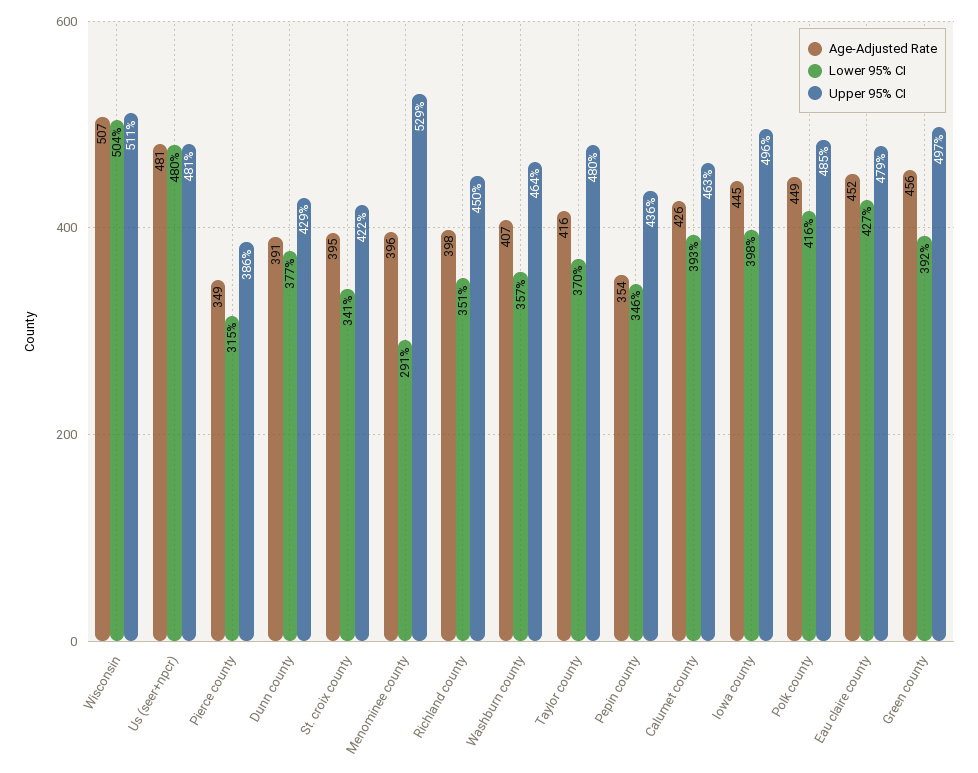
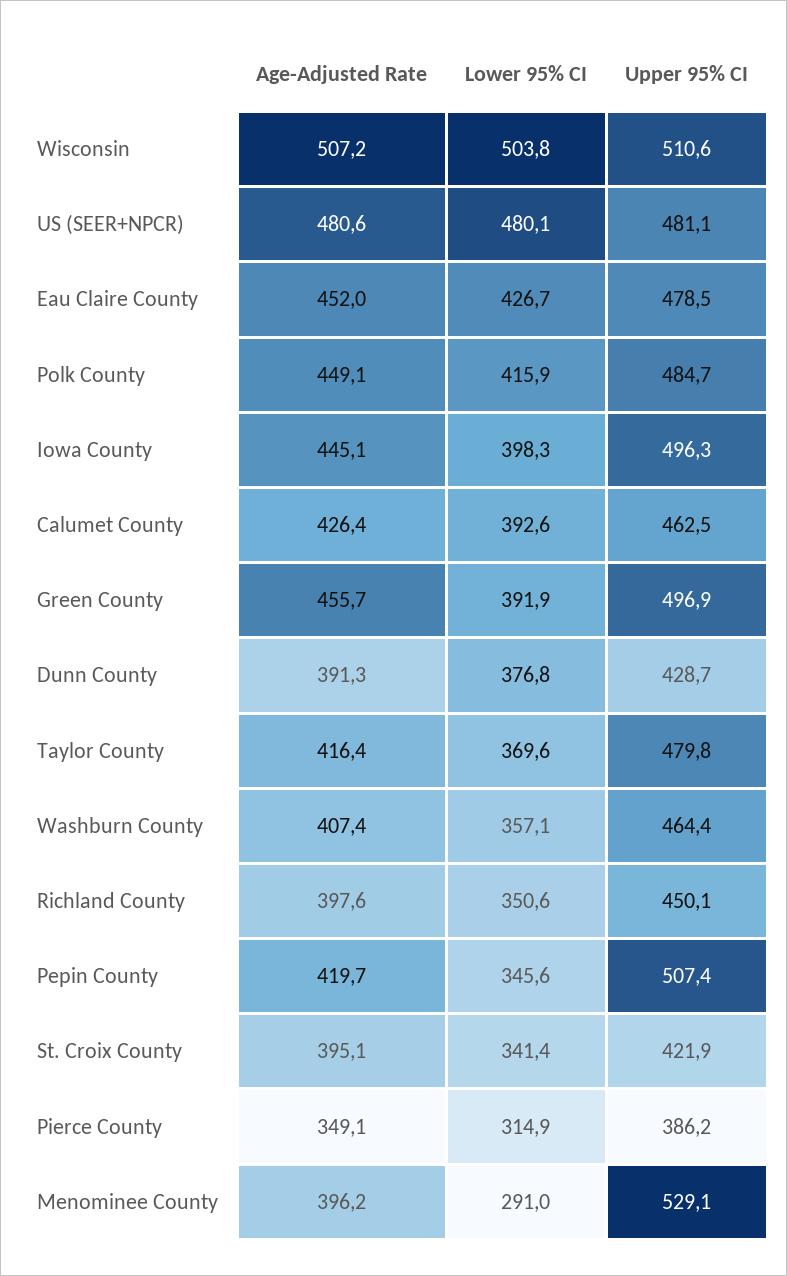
  {
    "Age-Adjusted Rate": {
      "Wisconsin": 507.2,
      "Us (seer+npcr)": 480.6,
      "Pierce county": 349.1,
      "Dunn county": 391.3,
      "St. croix county": 395.1,
      "Menominee county": 396.2,
      "Richland county": 397.6,
      "Washburn county": 407.4,
      "Taylor county": 416.4,
-     "Pepin county": 354,
+     "Pepin county": 419.7,
      "Calumet county": 426.4,
      "Iowa county": 445.1,
      "Polk county": 449.1,
      "Eau claire county": 452,
      "Green county": 455.7
    },
    "Lower 95% CI": {
      "Wisconsin": 503.8,
      "Us (seer+npcr)": 480.1,
      "Pierce county": 314.9,
      "Dunn county": 376.8,
      "St. croix county": 341.4,
      "Menominee county": 291,
      "Richland county": 350.6,
      "Washburn county": 357.1,
      "Taylor county": 369.6,
      "Pepin county": 345.6,
      "Calumet county": 392.6,
      "Iowa county": 398.3,
      "Polk county": 415.9,
      "Eau claire county": 426.7,
      "Green county": 391.9
    },
    "Upper 95% CI": {
      "Wisconsin": 510.6,
      "Us (seer+npcr)": 481.1,
      "Pierce county": 386.2,
      "Dunn county": 428.7,
      "St. croix county": 421.9,
      "Menominee county": 529.1,
      "Richland county": 450.1,
      "Washburn county": 464.4,
      "Taylor county": 479.8,
-     "Pepin county": 436,
+     "Pepin county": 507.4,
      "Calumet county": 462.5,
      "Iowa county": 496.3,
      "Polk county": 484.7,
      "Eau claire county": 478.5,
      "Green county": 496.9
    }
  }

